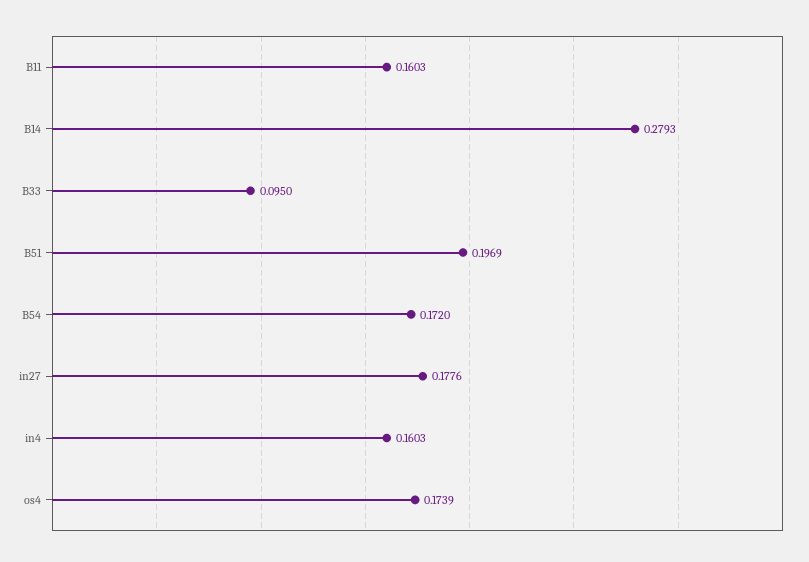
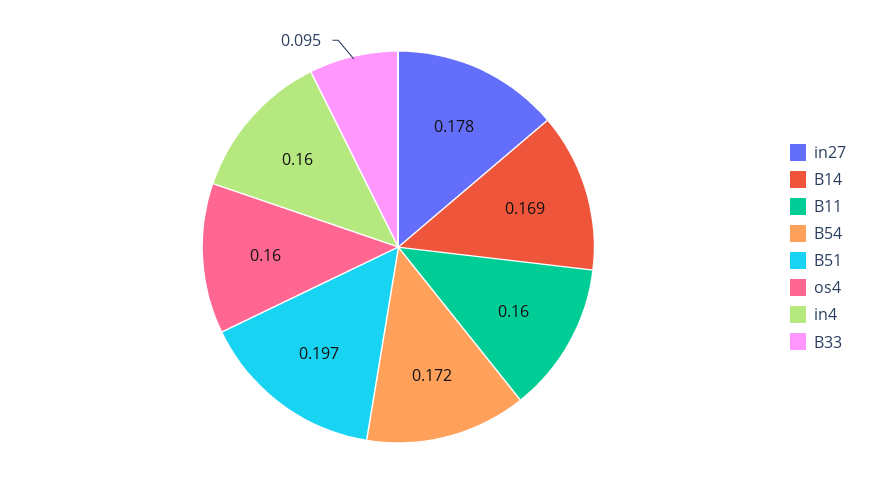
  {
    "B11": 0.1603,
-   "B14": 0.2793,
+   "B14": 0.169,
    "B33": 0.095,
    "B51": 0.1969,
    "B54": 0.172,
    "in27": 0.1776,
    "in4": 0.1603,
-   "os4": 0.1739
+   "os4": 0.16
  }

